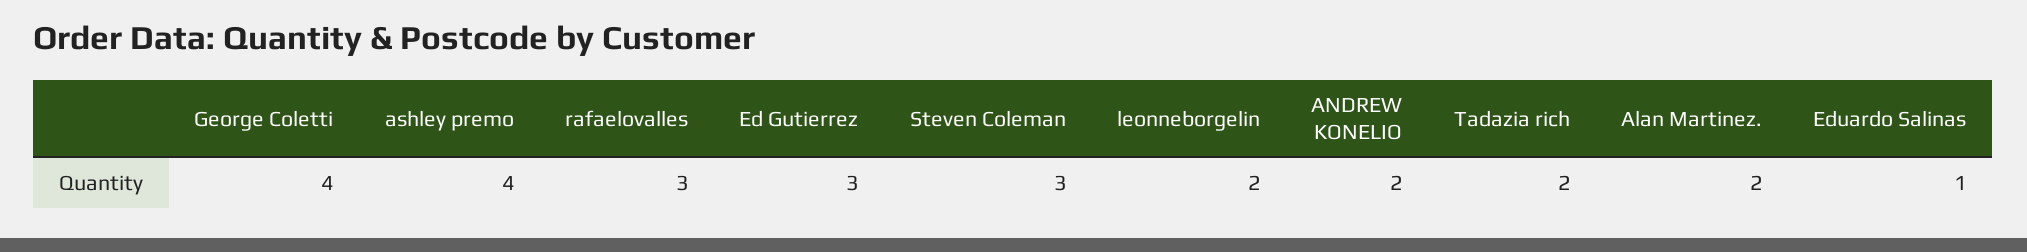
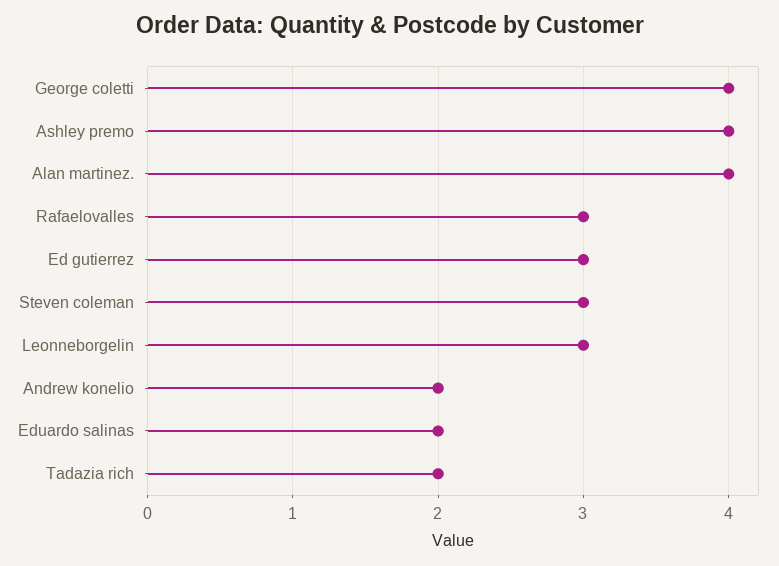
  {
    "George Coletti": 4,
    "ashley premo": 4,
    "rafaelovalles": 3,
    "Ed Gutierrez": 3,
    "Steven Coleman": 3,
-   "leonneborgelin": 2,
+   "leonneborgelin": 3,
    "ANDREW KONELIO": 2,
    "Tadazia rich": 2,
-   "Alan Martinez.": 2,
+   "Alan Martinez.": 4,
-   "Eduardo Salinas": 1
+   "Eduardo Salinas": 2
  }

